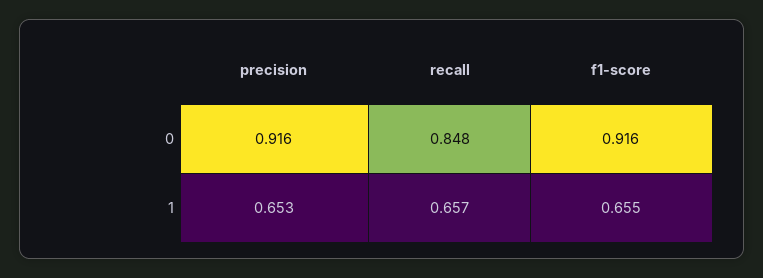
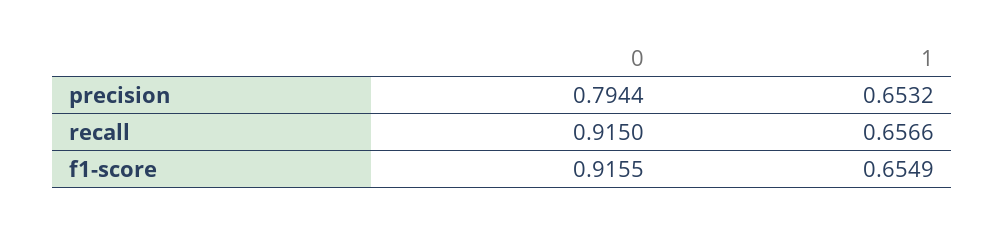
  {
    "precision": {
-     "0": 0.916,
+     "0": 0.7944,
      "1": 0.6532
    },
    "recall": {
-     "0": 0.848,
+     "0": 0.915,
      "1": 0.6566
    },
    "f1-score": {
      "0": 0.9155,
      "1": 0.6549
    }
  }

